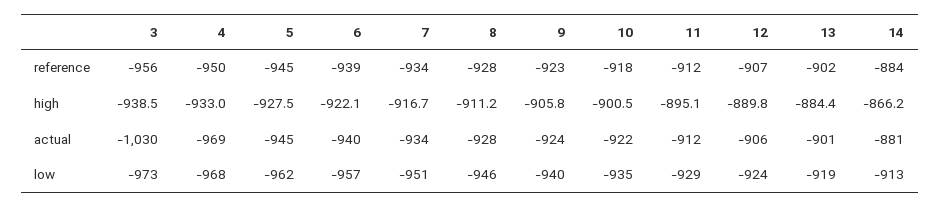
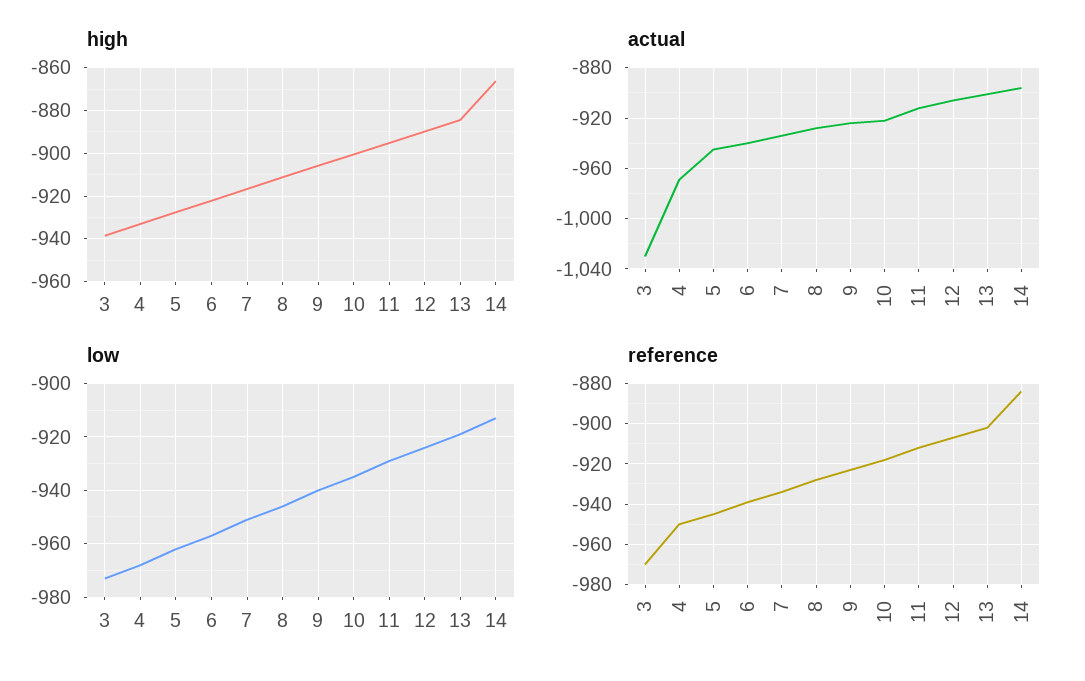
  {
    "reference": {
-     "3": -956,
+     "3": -970,
      "4": -950,
      "5": -945,
      "6": -939,
      "7": -934,
      "8": -928,
      "9": -923,
      "10": -918,
      "11": -912,
      "12": -907,
      "13": -902,
      "14": -884
    },
    "high": {
      "3": -938.5,
      "4": -933,
      "5": -927.5,
      "6": -922.1,
      "7": -916.7,
      "8": -911.2,
      "9": -905.8,
      "10": -900.5,
      "11": -895.1,
      "12": -889.8,
      "13": -884.4,
      "14": -866.2
    },
    "actual": {
      "3": -1030,
      "4": -969,
      "5": -945,
      "6": -940,
      "7": -934,
      "8": -928,
      "9": -924,
      "10": -922,
      "11": -912,
      "12": -906,
      "13": -901,
-     "14": -881
+     "14": -895
    },
    "low": {
      "3": -973,
      "4": -968,
      "5": -962,
      "6": -957,
      "7": -951,
      "8": -946,
      "9": -940,
      "10": -935,
      "11": -929,
      "12": -924,
      "13": -919,
      "14": -913
    }
  }

